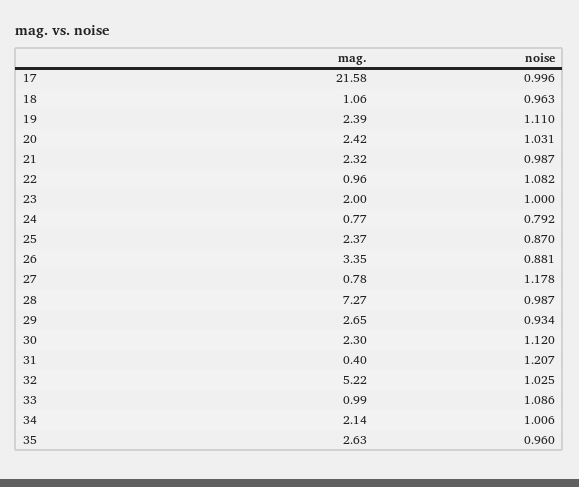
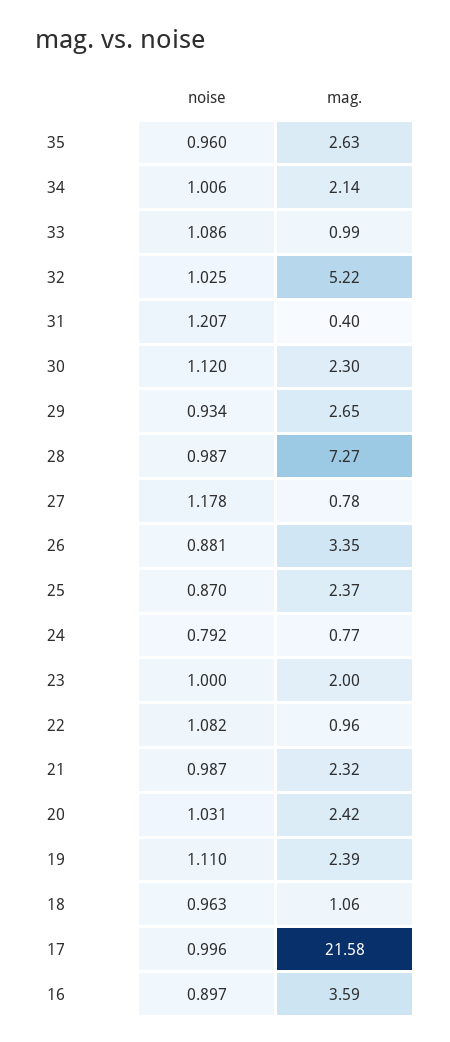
  {
    "mag.": {
      "17": 21.58,
      "18": 1.06,
      "19": 2.39,
      "20": 2.42,
      "21": 2.32,
      "22": 0.96,
      "23": 2,
      "24": 0.77,
      "25": 2.37,
      "26": 3.35,
      "27": 0.78,
      "28": 7.27,
      "29": 2.65,
      "30": 2.3,
      "31": 0.4,
      "32": 5.22,
      "33": 0.99,
      "34": 2.14,
-     "35": 2.63
+     "35": 2.63,
+     "16": 3.59
    },
    "noise": {
      "17": 0.996,
      "18": 0.963,
      "19": 1.11,
      "20": 1.031,
      "21": 0.987,
      "22": 1.082,
      "23": 1,
      "24": 0.792,
      "25": 0.87,
      "26": 0.881,
      "27": 1.178,
      "28": 0.987,
      "29": 0.934,
      "30": 1.12,
      "31": 1.207,
      "32": 1.025,
      "33": 1.086,
      "34": 1.006,
-     "35": 0.96
+     "35": 0.96,
+     "16": 0.897
    }
  }

